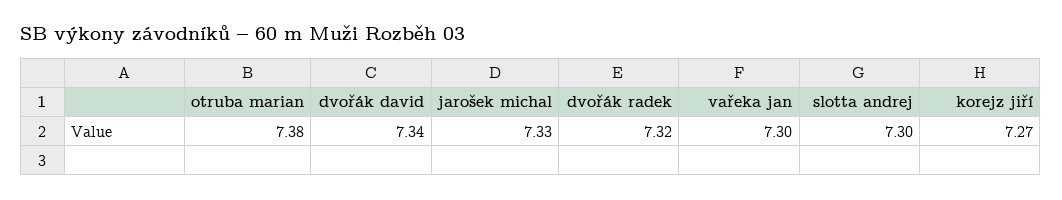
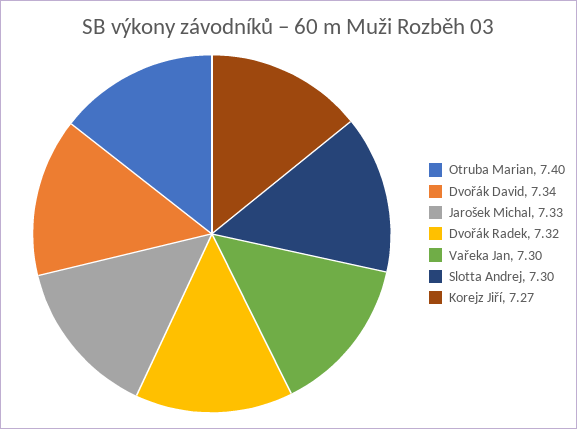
  {
-   "otruba marian": 7.38,
+   "otruba marian": 7.4,
    "dvořák david": 7.34,
    "jarošek michal": 7.33,
    "dvořák radek": 7.32,
    "vařeka jan": 7.3,
    "slotta andrej": 7.3,
    "korejz jiří": 7.27
  }

